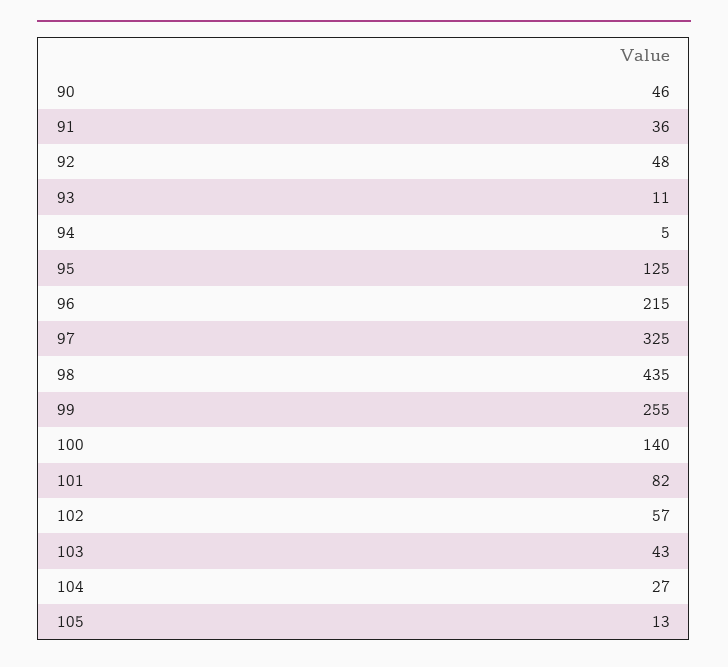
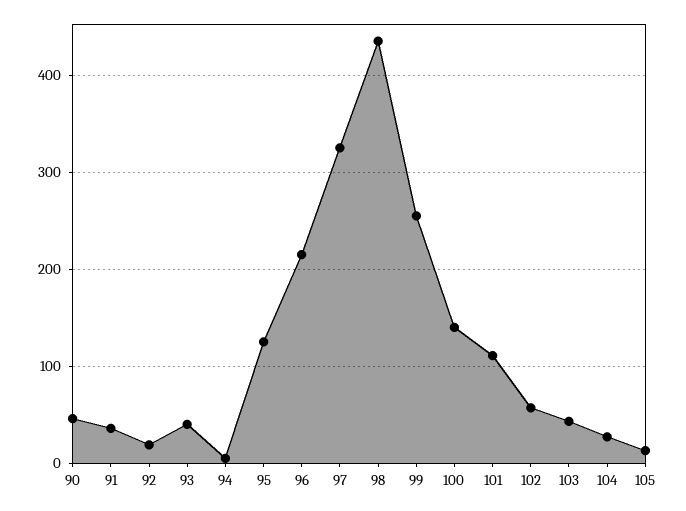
  {
    "90": 46,
    "91": 36,
-   "92": 48,
+   "92": 20,
-   "93": 11,
+   "93": 40,
    "94": 5,
    "95": 125,
    "96": 215,
    "97": 325,
    "98": 435,
    "99": 255,
    "100": 140,
-   "101": 82,
+   "101": 110,
    "102": 57,
    "103": 43,
    "104": 27,
    "105": 13
  }

